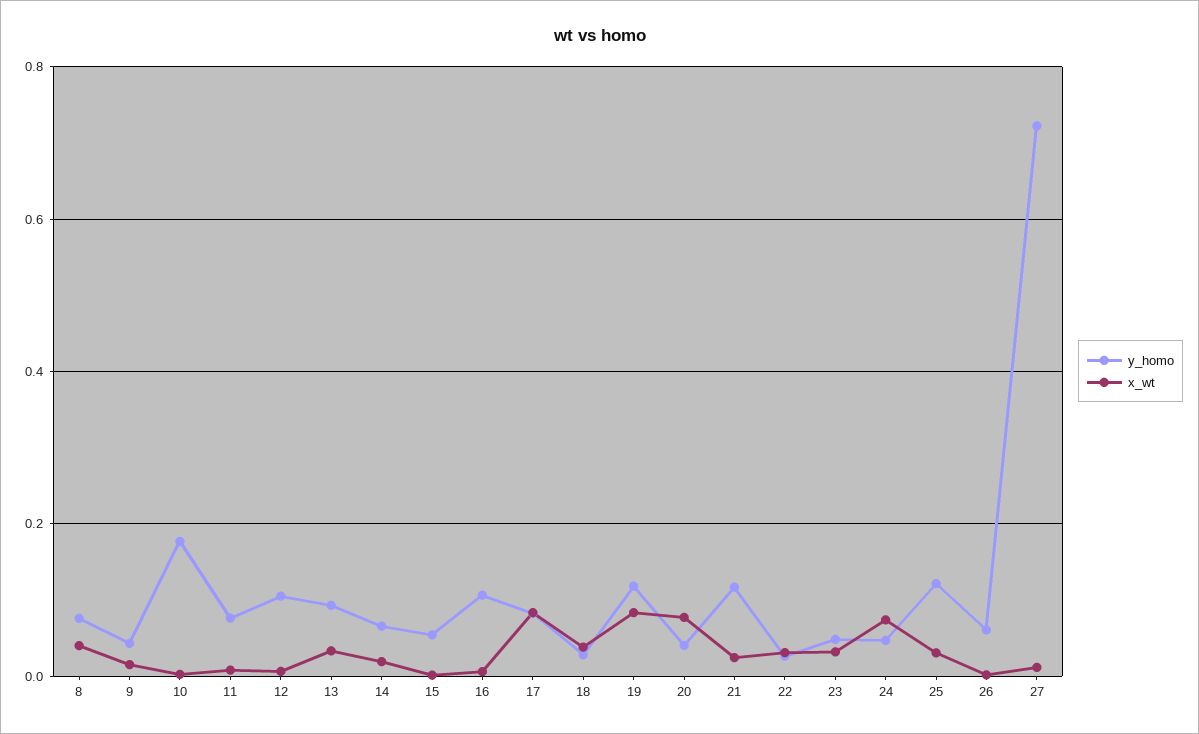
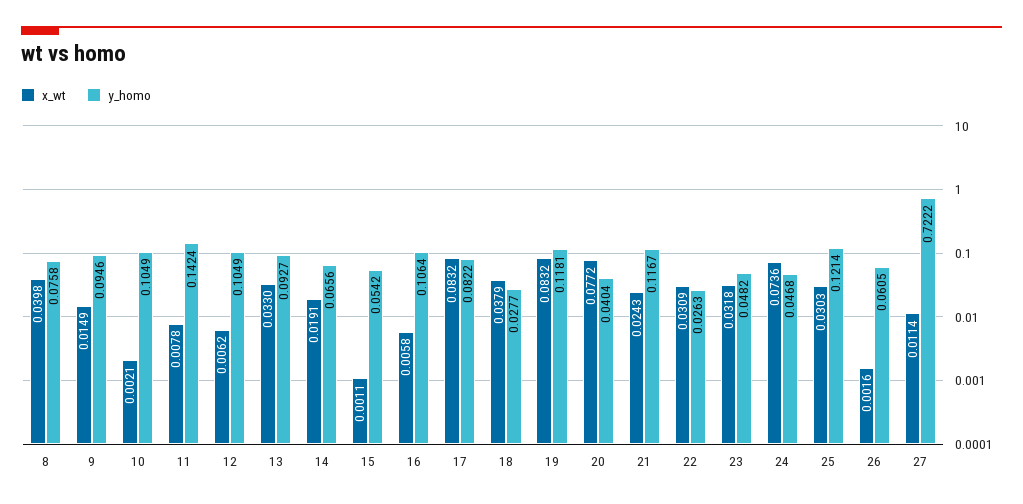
  {
    "y_homo": {
      "8": 0.0758,
-     "9": 0.04,
+     "9": 0.0946,
-     "10": 0.18,
+     "10": 0.1049,
-     "11": 0.08,
+     "11": 0.1424,
      "12": 0.1049,
      "13": 0.0927,
      "14": 0.0656,
      "15": 0.0542,
      "16": 0.1064,
      "17": 0.0822,
      "18": 0.0277,
      "19": 0.1181,
      "20": 0.0404,
      "21": 0.1167,
      "22": 0.0263,
      "23": 0.0482,
      "24": 0.0468,
      "25": 0.1214,
      "26": 0.0605,
      "27": 0.7222
    },
    "x_wt": {
      "8": 0.0398,
      "9": 0.0149,
      "10": 0.0021,
      "11": 0.0078,
      "12": 0.0062,
      "13": 0.033,
      "14": 0.0191,
      "15": 0.0011,
      "16": 0.0058,
      "17": 0.0832,
      "18": 0.0379,
      "19": 0.0832,
      "20": 0.0772,
      "21": 0.0243,
      "22": 0.0309,
      "23": 0.0318,
      "24": 0.0736,
      "25": 0.0303,
      "26": 0.0016,
      "27": 0.0114
    }
  }

